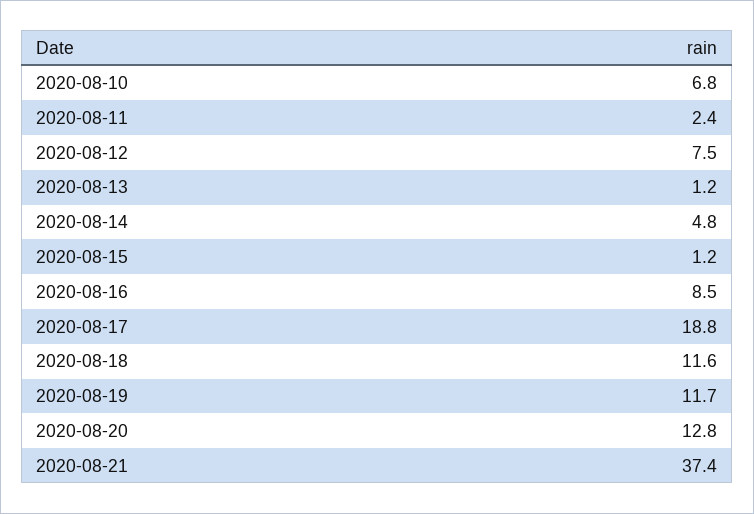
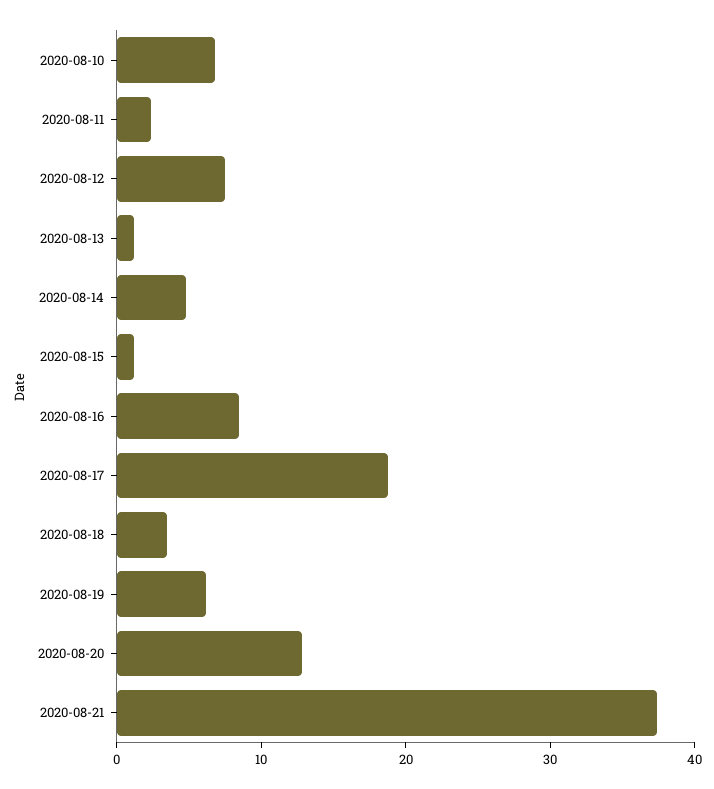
  {
    "2020-08-10": 6.8,
    "2020-08-11": 2.4,
    "2020-08-12": 7.5,
    "2020-08-13": 1.2,
    "2020-08-14": 4.8,
    "2020-08-15": 1.2,
    "2020-08-16": 8.5,
    "2020-08-17": 18.8,
-   "2020-08-18": 11.6,
+   "2020-08-18": 4,
-   "2020-08-19": 11.7,
+   "2020-08-19": 6,
    "2020-08-20": 12.8,
    "2020-08-21": 37.4
  }

